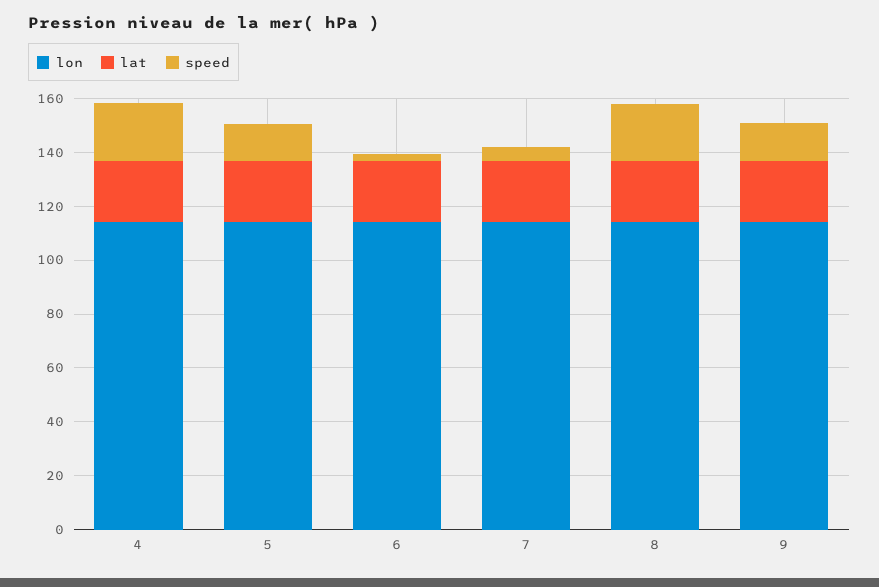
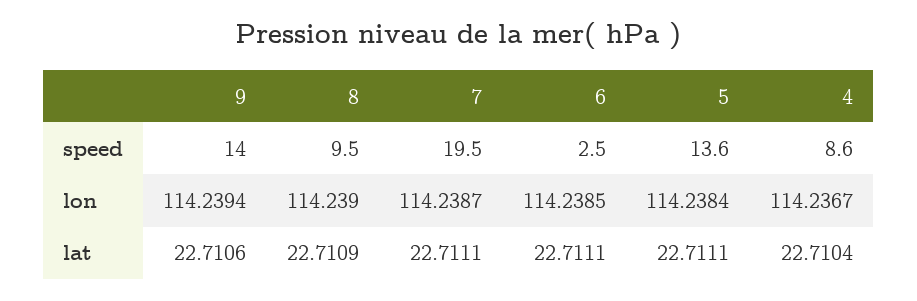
  {
    "lon": {
      "4": 114.2367,
      "5": 114.2384,
      "6": 114.2385,
      "7": 114.2387,
      "8": 114.239,
      "9": 114.2394
    },
    "lat": {
      "4": 22.7104,
      "5": 22.7111,
      "6": 22.7111,
      "7": 22.7111,
      "8": 22.7109,
      "9": 22.7106
    },
    "speed": {
-     "4": 20,
+     "4": 8.6,
      "5": 13.6,
      "6": 2.5,
-     "7": 5,
+     "7": 19.5,
-     "8": 20,
+     "8": 9.5,
      "9": 14
    }
  }

